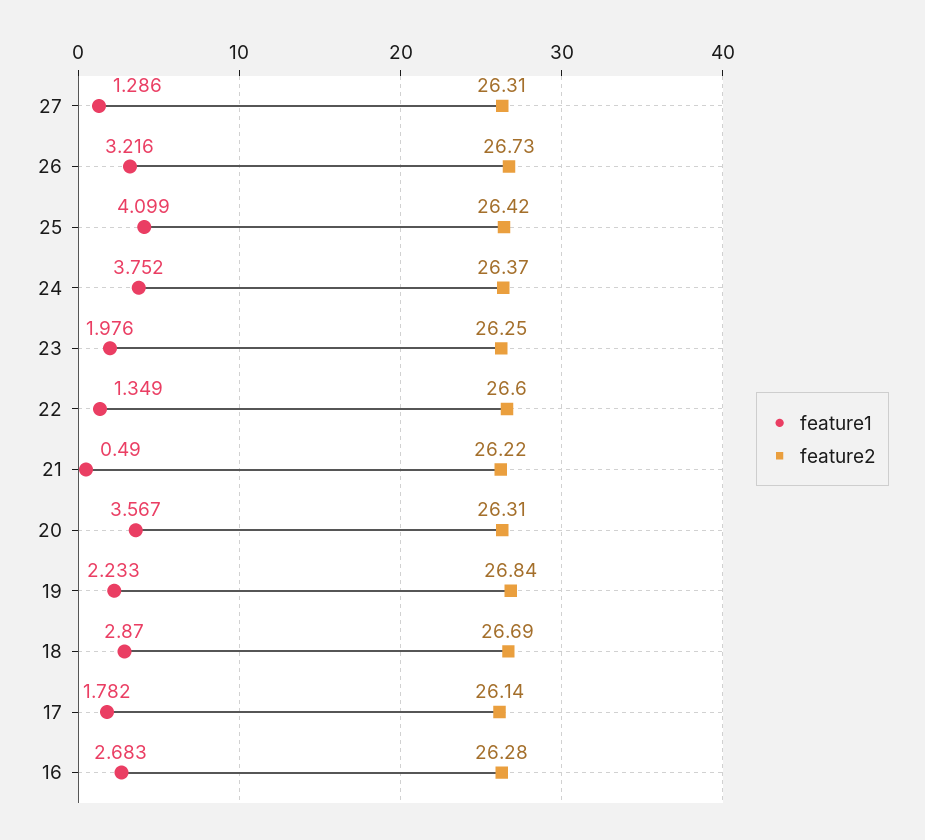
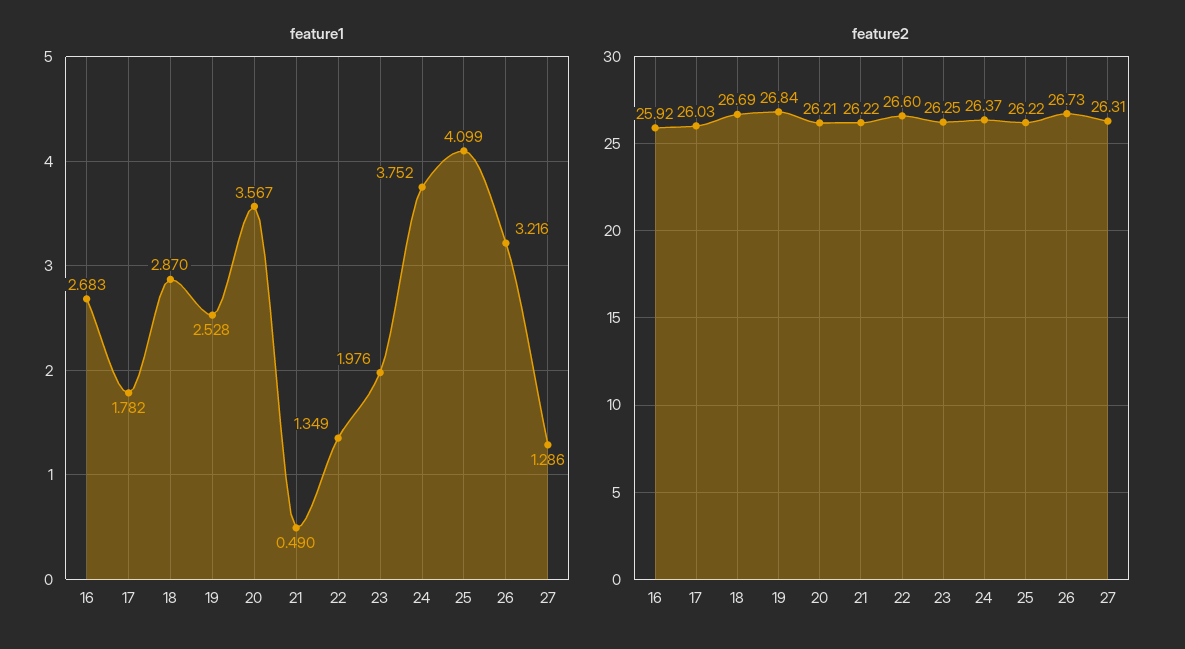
  {
    "feature1": {
      "27": 1.286,
      "26": 3.216,
      "25": 4.099,
      "24": 3.752,
      "23": 1.976,
      "22": 1.349,
      "21": 0.49,
      "20": 3.567,
-     "19": 2.233,
+     "19": 2.528,
      "18": 2.87,
      "17": 1.782,
      "16": 2.683
    },
    "feature2": {
      "27": 26.31,
      "26": 26.73,
-     "25": 26.42,
+     "25": 26.22,
      "24": 26.37,
      "23": 26.25,
      "22": 26.6,
      "21": 26.22,
-     "20": 26.31,
+     "20": 26.21,
      "19": 26.84,
      "18": 26.69,
-     "17": 26.14,
+     "17": 26.03,
-     "16": 26.28
+     "16": 25.92
    }
  }

